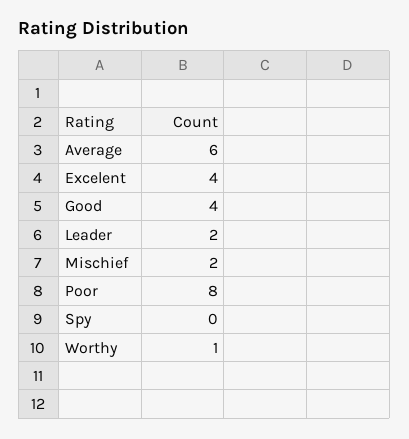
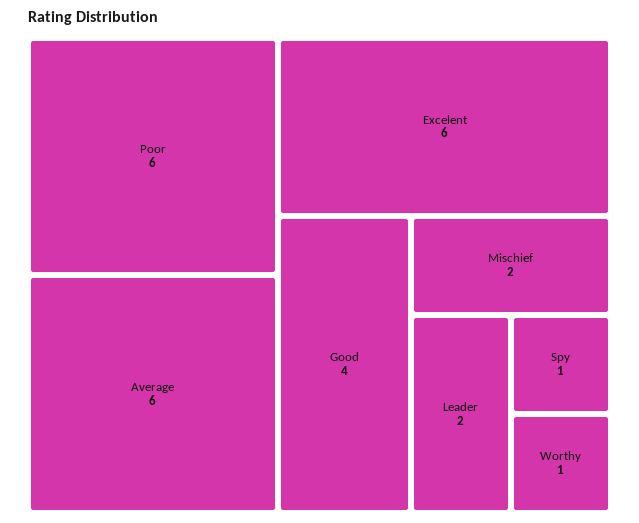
  {
    "Average": 6,
-   "Excelent": 4,
+   "Excelent": 6,
    "Good": 4,
    "Leader": 2,
    "Mischief": 2,
-   "Poor": 8,
+   "Poor": 6,
-   "Spy": 0,
+   "Spy": 1,
    "Worthy": 1
  }

